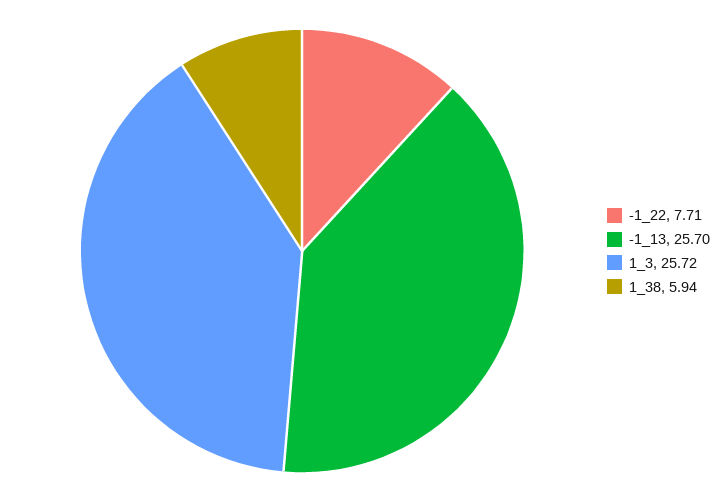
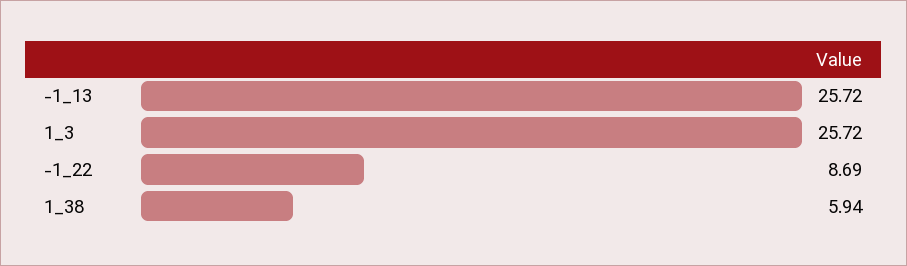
  {
-   "-1_22": 7.71,
+   "-1_22": 8.69,
-   "-1_13": 25.7,
+   "-1_13": 25.72,
    "1_3": 25.72,
    "1_38": 5.94
  }

